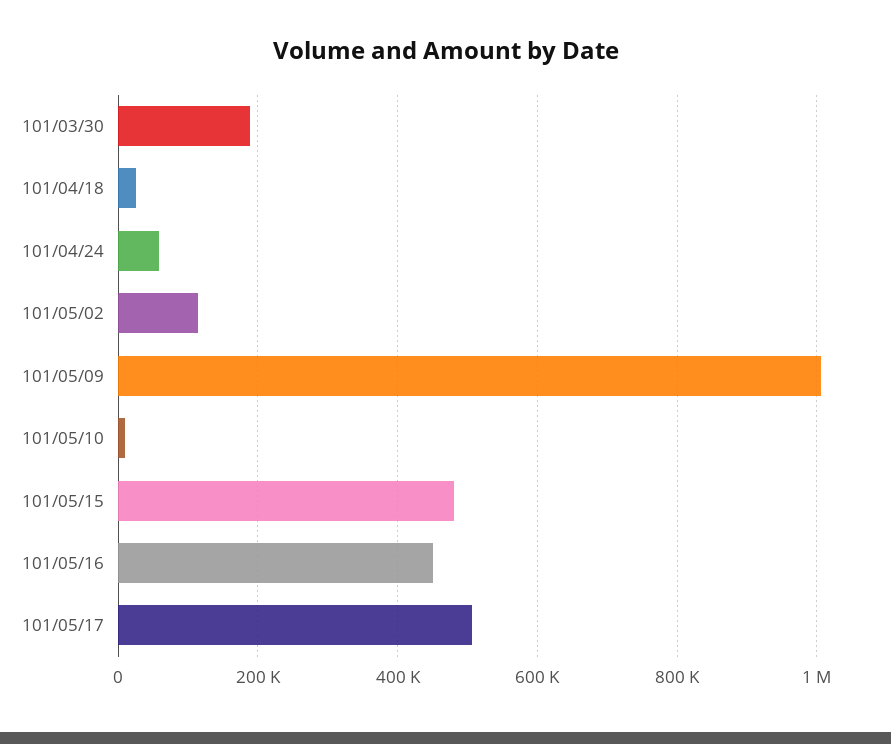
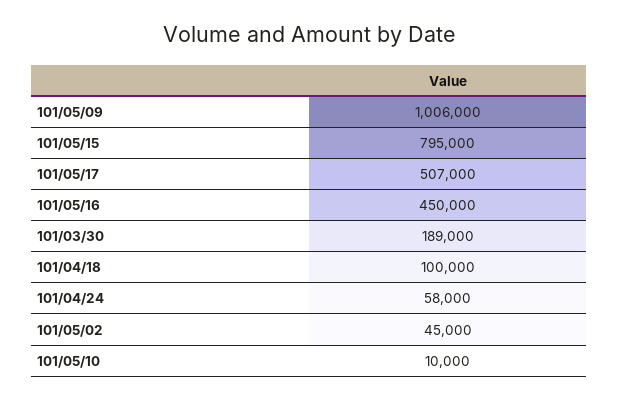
  {
    "101/03/30": 189000,
-   "101/04/18": 20000,
+   "101/04/18": 100000,
    "101/04/24": 58000,
-   "101/05/02": 120000,
+   "101/05/02": 45000,
    "101/05/09": 1006000,
    "101/05/10": 10000,
-   "101/05/15": 480000,
+   "101/05/15": 795000,
    "101/05/16": 450000,
    "101/05/17": 507000
  }

